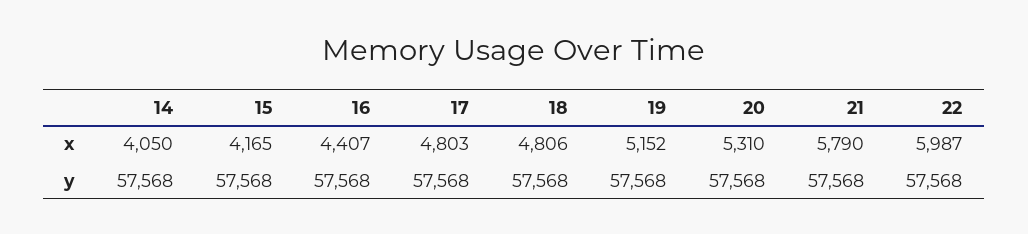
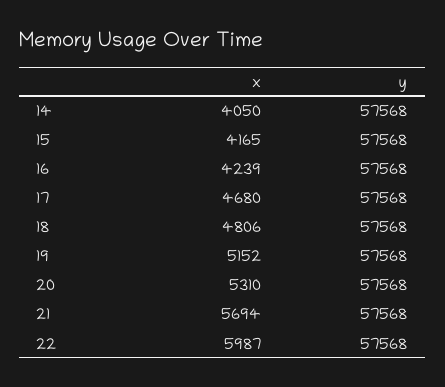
  {
    "14": {
      "x": 4050,
      "y": 57568
    },
    "15": {
      "x": 4165,
      "y": 57568
    },
    "16": {
-     "x": 4407,
+     "x": 4239,
      "y": 57568
    },
    "17": {
-     "x": 4803,
+     "x": 4680,
      "y": 57568
    },
    "18": {
      "x": 4806,
      "y": 57568
    },
    "19": {
      "x": 5152,
      "y": 57568
    },
    "20": {
      "x": 5310,
      "y": 57568
    },
    "21": {
-     "x": 5790,
+     "x": 5694,
      "y": 57568
    },
    "22": {
      "x": 5987,
      "y": 57568
    }
  }

